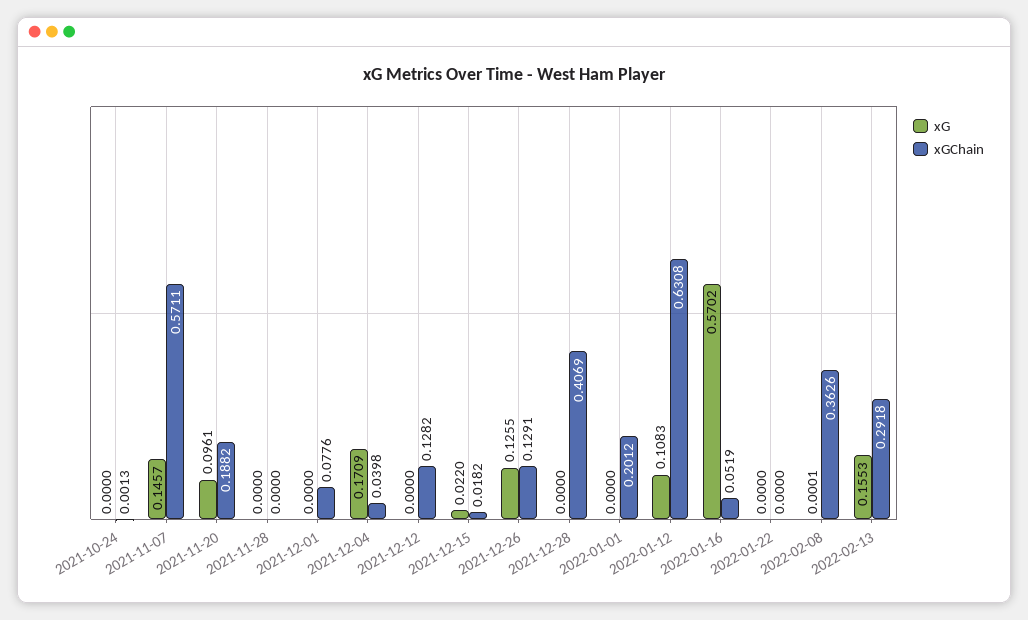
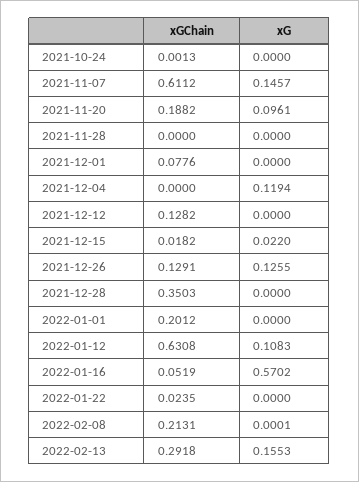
  {
    "xG": {
      "2021-10-24": 0,
      "2021-11-07": 0.1457,
      "2021-11-20": 0.0961,
      "2021-11-28": 0,
      "2021-12-01": 0,
-     "2021-12-04": 0.1709,
+     "2021-12-04": 0.1194,
      "2021-12-12": 0,
      "2021-12-15": 0.022,
      "2021-12-26": 0.1255,
      "2021-12-28": 0,
      "2022-01-01": 0,
      "2022-01-12": 0.1083,
      "2022-01-16": 0.5702,
      "2022-01-22": 0,
      "2022-02-08": 0.0001,
      "2022-02-13": 0.1553
    },
    "xGChain": {
      "2021-10-24": 0.0013,
-     "2021-11-07": 0.5711,
+     "2021-11-07": 0.6112,
      "2021-11-20": 0.1882,
      "2021-11-28": 0,
      "2021-12-01": 0.0776,
-     "2021-12-04": 0.0398,
+     "2021-12-04": 0,
      "2021-12-12": 0.1282,
      "2021-12-15": 0.0182,
      "2021-12-26": 0.1291,
-     "2021-12-28": 0.4069,
+     "2021-12-28": 0.3503,
      "2022-01-01": 0.2012,
      "2022-01-12": 0.6308,
      "2022-01-16": 0.0519,
-     "2022-01-22": 0,
+     "2022-01-22": 0.0235,
-     "2022-02-08": 0.3626,
+     "2022-02-08": 0.2131,
      "2022-02-13": 0.2918
    }
  }

